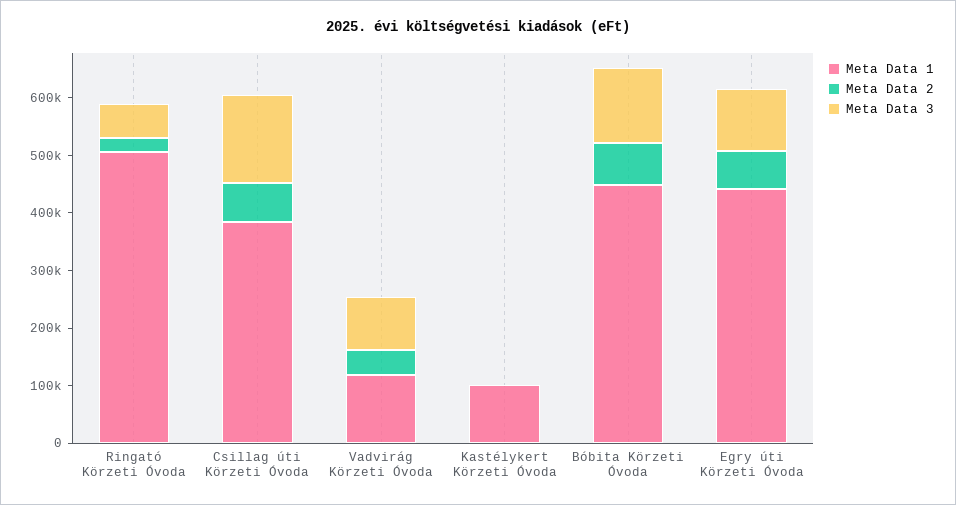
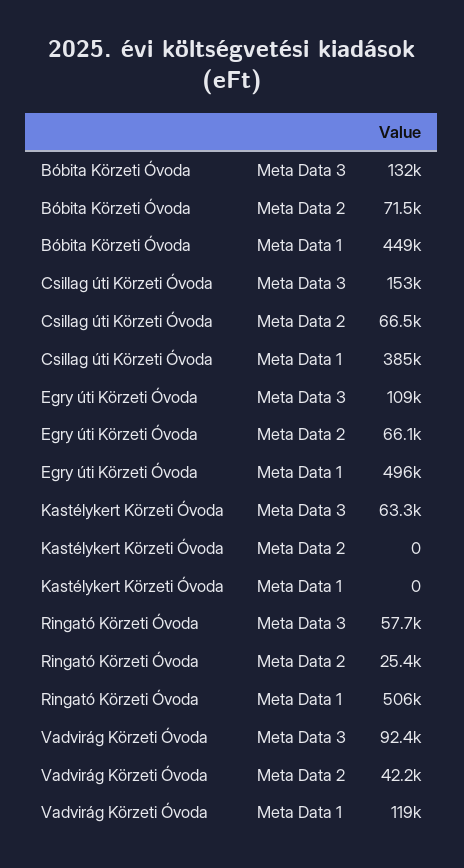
  {
    "Meta Data 1": {
      "Ringató Körzeti Óvoda": 506000,
      "Csillag úti Körzeti Óvoda": 385000,
      "Vadvirág Körzeti Óvoda": 119000,
-     "Kastélykert Körzeti Óvoda": 100000,
+     "Kastélykert Körzeti Óvoda": 0,
      "Bóbita Körzeti Óvoda": 449000,
-     "Egry úti Körzeti Óvoda": 440000
+     "Egry úti Körzeti Óvoda": 496000
    },
    "Meta Data 2": {
      "Ringató Körzeti Óvoda": 25400,
      "Csillag úti Körzeti Óvoda": 66500,
      "Vadvirág Körzeti Óvoda": 42200,
      "Kastélykert Körzeti Óvoda": 0,
      "Bóbita Körzeti Óvoda": 71500,
      "Egry úti Körzeti Óvoda": 66100
    },
    "Meta Data 3": {
      "Ringató Körzeti Óvoda": 57700,
      "Csillag úti Körzeti Óvoda": 153000,
      "Vadvirág Körzeti Óvoda": 92400,
-     "Kastélykert Körzeti Óvoda": 0,
+     "Kastélykert Körzeti Óvoda": 63300,
      "Bóbita Körzeti Óvoda": 132000,
      "Egry úti Körzeti Óvoda": 109000
    }
  }

